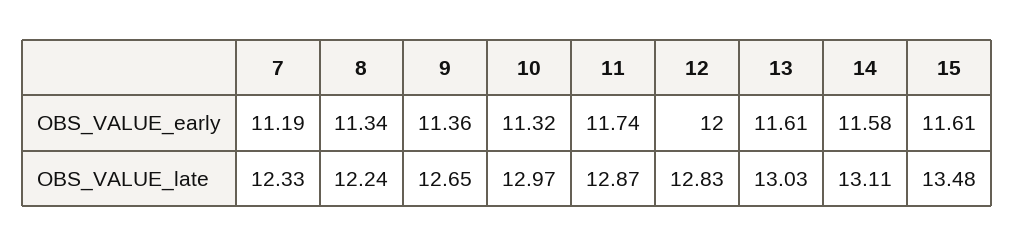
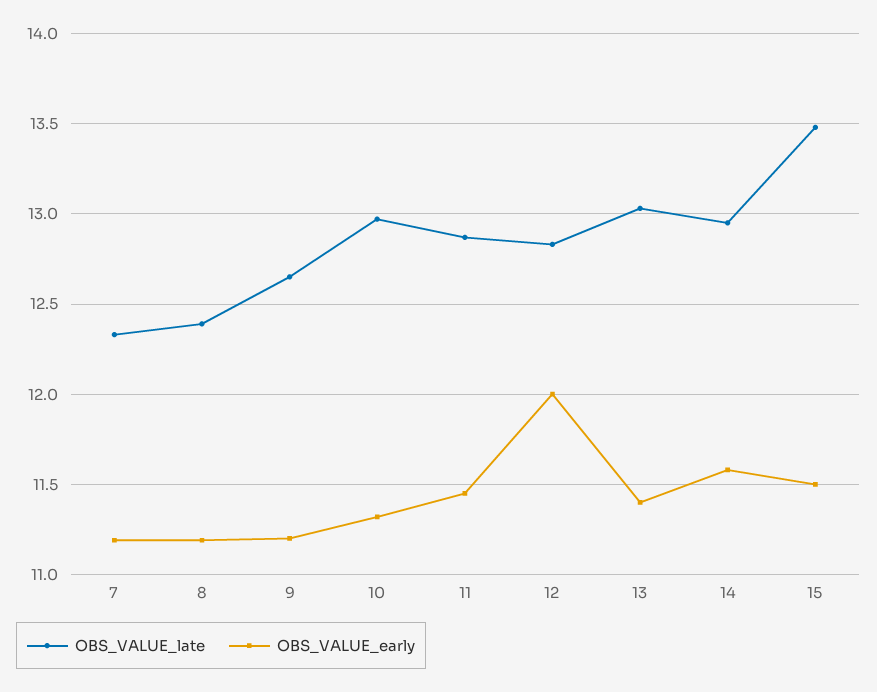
  {
    "OBS_VALUE_early": {
      "7": 11.19,
-     "8": 11.34,
+     "8": 11.2,
-     "9": 11.36,
+     "9": 11.2,
      "10": 11.32,
-     "11": 11.74,
+     "11": 11.45,
      "12": 12,
-     "13": 11.61,
+     "13": 11.4,
      "14": 11.58,
-     "15": 11.61
+     "15": 11.5
    },
    "OBS_VALUE_late": {
      "7": 12.33,
-     "8": 12.24,
+     "8": 12.4,
      "9": 12.65,
      "10": 12.97,
      "11": 12.87,
      "12": 12.83,
      "13": 13.03,
-     "14": 13.11,
+     "14": 12.95,
      "15": 13.48
    }
  }

